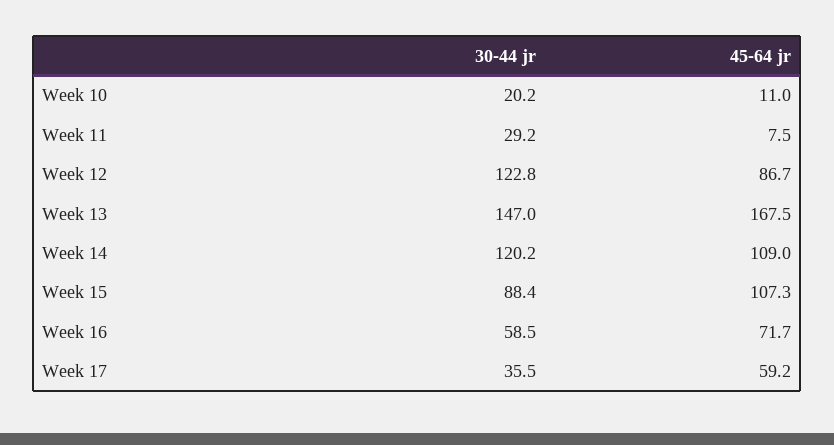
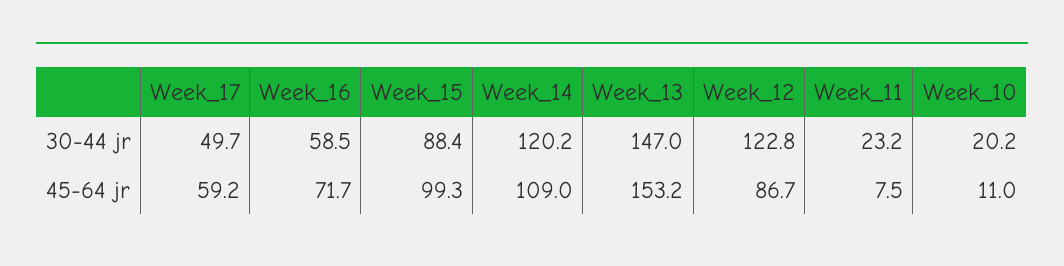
  {
    "30-44 jr": {
      "Week 10": 20.2,
-     "Week 11": 29.2,
+     "Week 11": 23.2,
      "Week 12": 122.8,
      "Week 13": 147,
      "Week 14": 120.2,
      "Week 15": 88.4,
      "Week 16": 58.5,
-     "Week 17": 35.5
+     "Week 17": 49.7
    },
    "45-64 jr": {
      "Week 10": 11,
      "Week 11": 7.5,
      "Week 12": 86.7,
-     "Week 13": 167.5,
+     "Week 13": 153.2,
      "Week 14": 109,
-     "Week 15": 107.3,
+     "Week 15": 99.3,
      "Week 16": 71.7,
      "Week 17": 59.2
    }
  }

